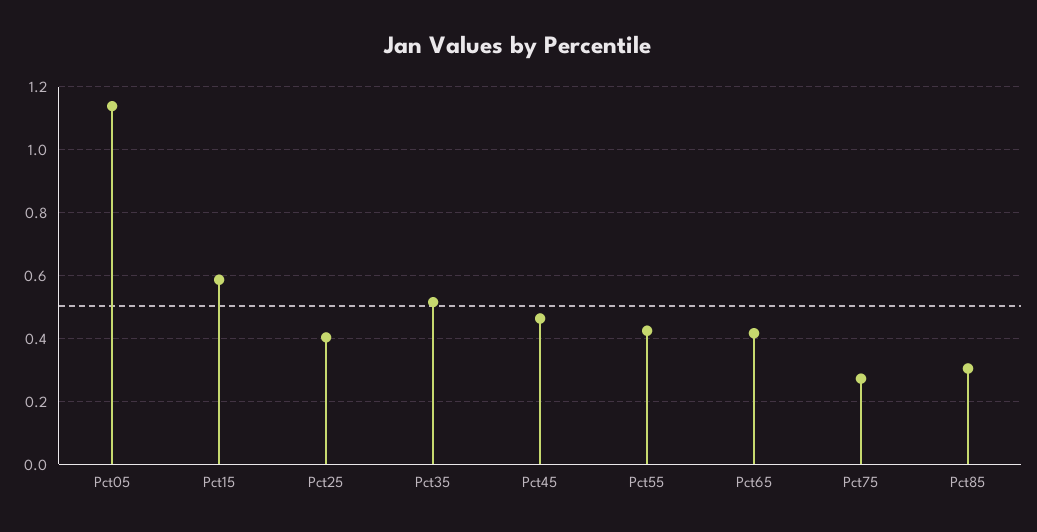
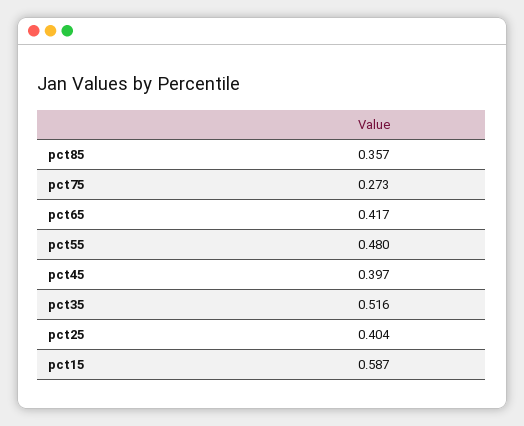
  {
-   "Pct05": 1.14,
    "Pct15": 0.587,
    "Pct25": 0.404,
    "Pct35": 0.516,
-   "Pct45": 0.46,
+   "Pct45": 0.397,
-   "Pct55": 0.42,
+   "Pct55": 0.48,
    "Pct65": 0.417,
    "Pct75": 0.273,
-   "Pct85": 0.3
+   "Pct85": 0.357
  }

